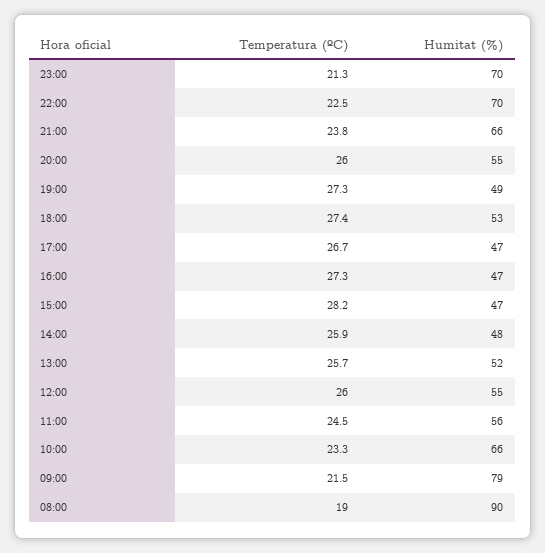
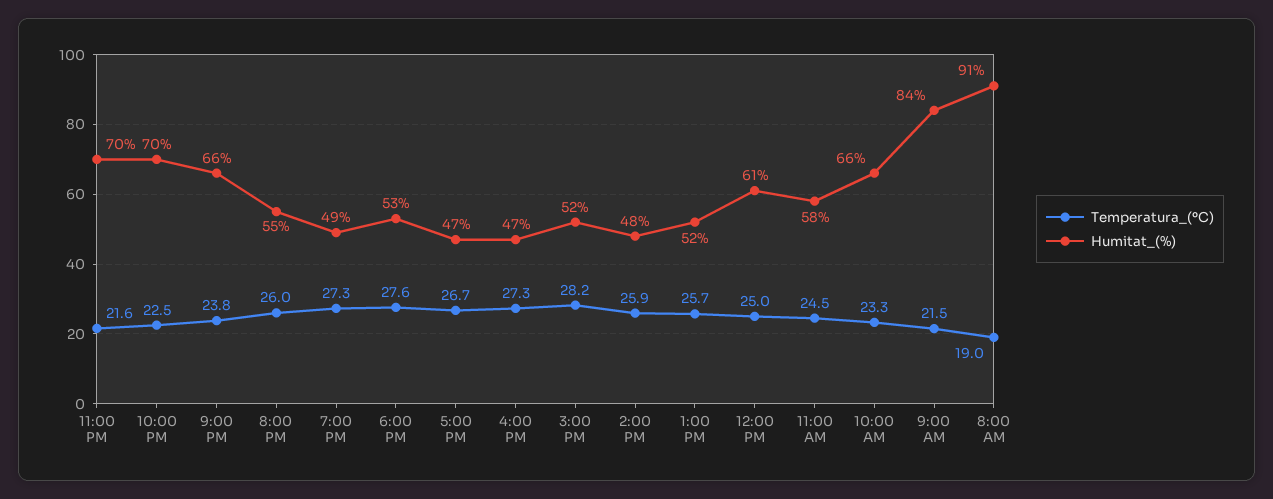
  {
    "Temperatura (ºC)": {
-     "23:00": 21.3,
+     "23:00": 21.6,
      "22:00": 22.5,
      "21:00": 23.8,
      "20:00": 26,
      "19:00": 27.3,
-     "18:00": 27.4,
+     "18:00": 27.6,
      "17:00": 26.7,
      "16:00": 27.3,
      "15:00": 28.2,
      "14:00": 25.9,
      "13:00": 25.7,
-     "12:00": 26,
+     "12:00": 25,
      "11:00": 24.5,
      "10:00": 23.3,
      "09:00": 21.5,
      "08:00": 19
    },
    "Humitat (%)": {
      "23:00": 70,
      "22:00": 70,
      "21:00": 66,
      "20:00": 55,
      "19:00": 49,
      "18:00": 53,
      "17:00": 47,
      "16:00": 47,
-     "15:00": 47,
+     "15:00": 52,
      "14:00": 48,
      "13:00": 52,
-     "12:00": 55,
+     "12:00": 61,
-     "11:00": 56,
+     "11:00": 58,
      "10:00": 66,
-     "09:00": 79,
+     "09:00": 84,
-     "08:00": 90
+     "08:00": 91
    }
  }

